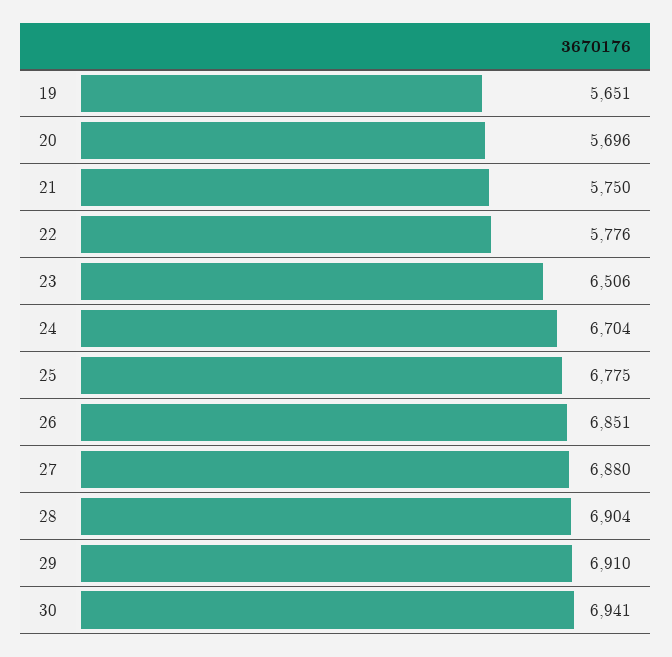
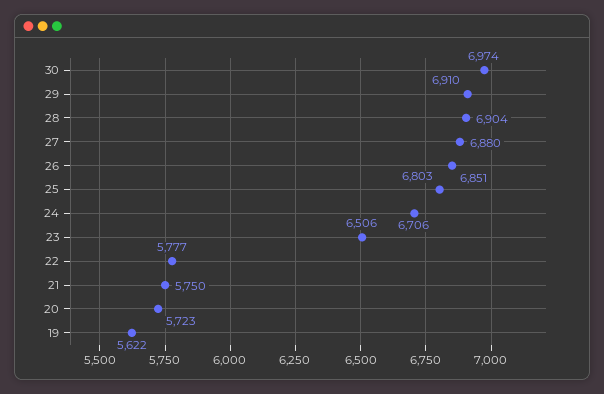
  {
-   "19": 5651,
+   "19": 5622,
-   "20": 5696,
+   "20": 5723,
    "21": 5750,
-   "22": 5776,
+   "22": 5777,
    "23": 6506,
-   "24": 6704,
+   "24": 6706,
-   "25": 6775,
+   "25": 6803,
    "26": 6851,
    "27": 6880,
    "28": 6904,
    "29": 6910,
-   "30": 6941
+   "30": 6974
  }

